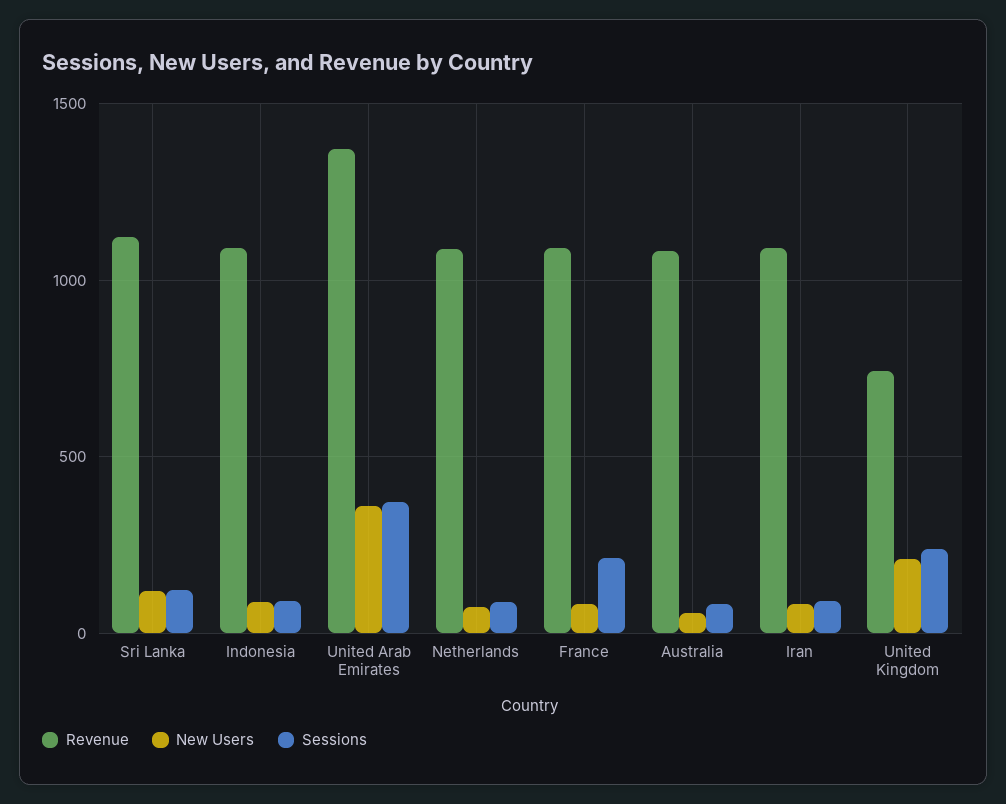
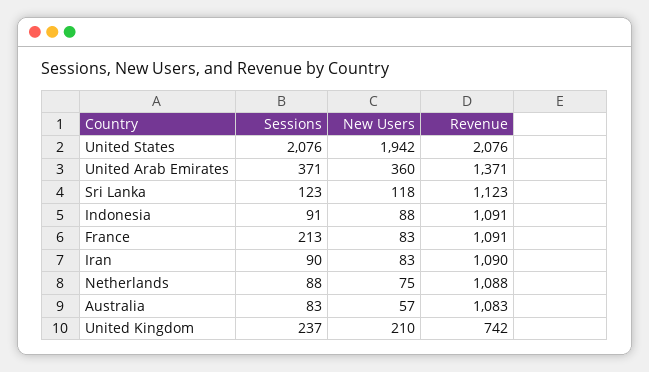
  {
    "Revenue": {
      "Sri Lanka": 1123,
      "Indonesia": 1091,
      "United Arab Emirates": 1371,
      "Netherlands": 1088,
      "France": 1091,
      "Australia": 1083,
      "Iran": 1090,
-     "United Kingdom": 742
+     "United Kingdom": 742,
+     "United States": 2076
    },
    "New Users": {
      "Sri Lanka": 118,
      "Indonesia": 88,
      "United Arab Emirates": 360,
      "Netherlands": 75,
      "France": 83,
      "Australia": 57,
      "Iran": 83,
-     "United Kingdom": 210
+     "United Kingdom": 210,
+     "United States": 1942
    },
    "Sessions": {
      "Sri Lanka": 123,
      "Indonesia": 91,
      "United Arab Emirates": 371,
      "Netherlands": 88,
      "France": 213,
      "Australia": 83,
      "Iran": 90,
-     "United Kingdom": 237
+     "United Kingdom": 237,
+     "United States": 2076
    }
  }

